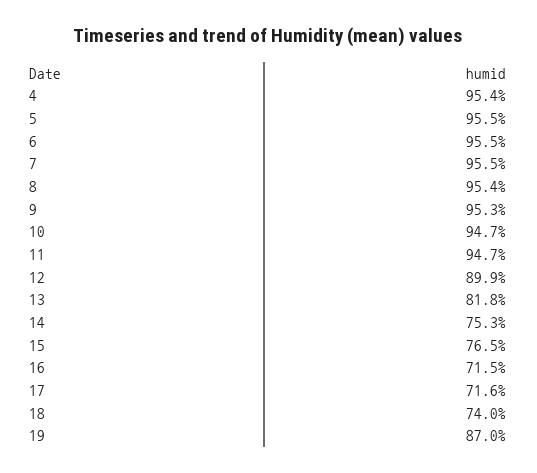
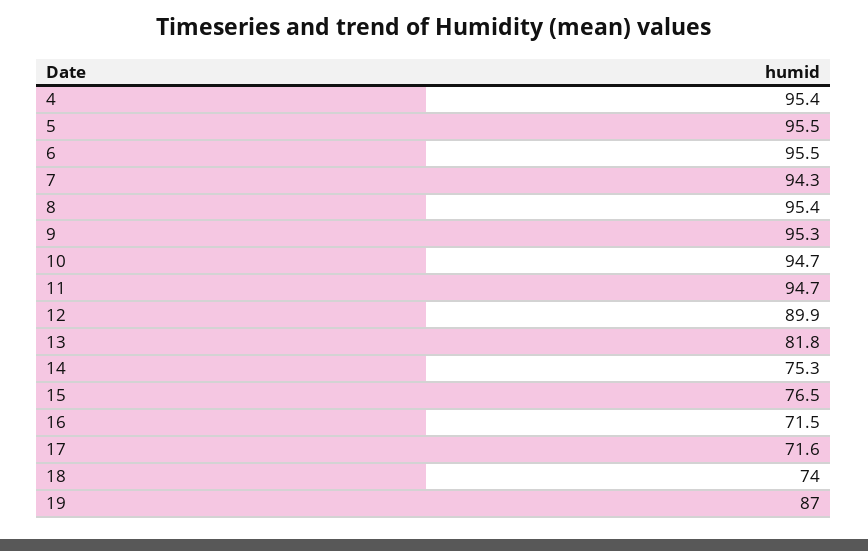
  {
    "4": 95.4,
    "5": 95.5,
    "6": 95.5,
-   "7": 95.5,
+   "7": 94.3,
    "8": 95.4,
    "9": 95.3,
    "10": 94.7,
    "11": 94.7,
    "12": 89.9,
    "13": 81.8,
    "14": 75.3,
    "15": 76.5,
    "16": 71.5,
    "17": 71.6,
    "18": 74,
    "19": 87
  }

